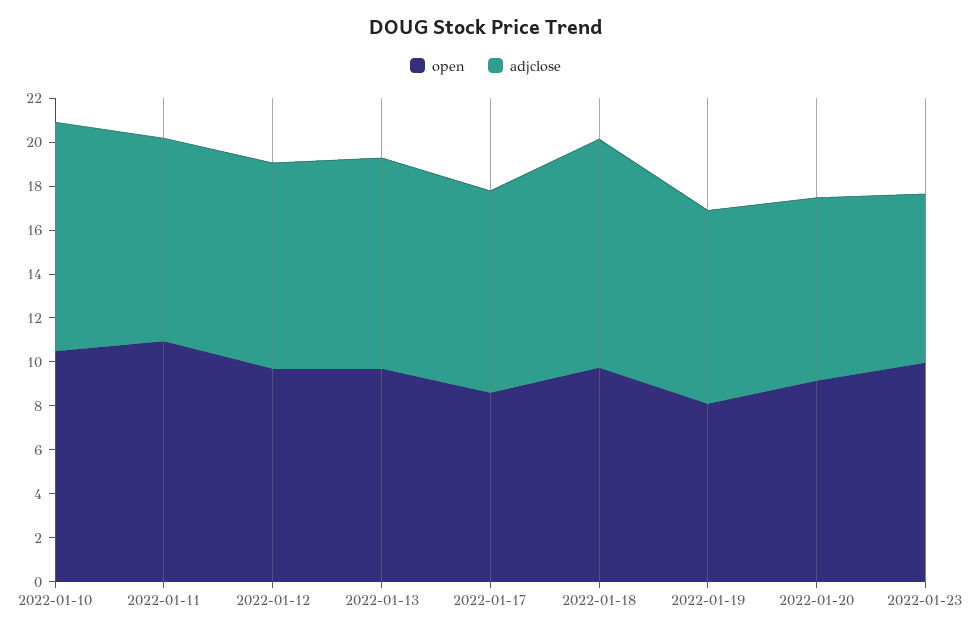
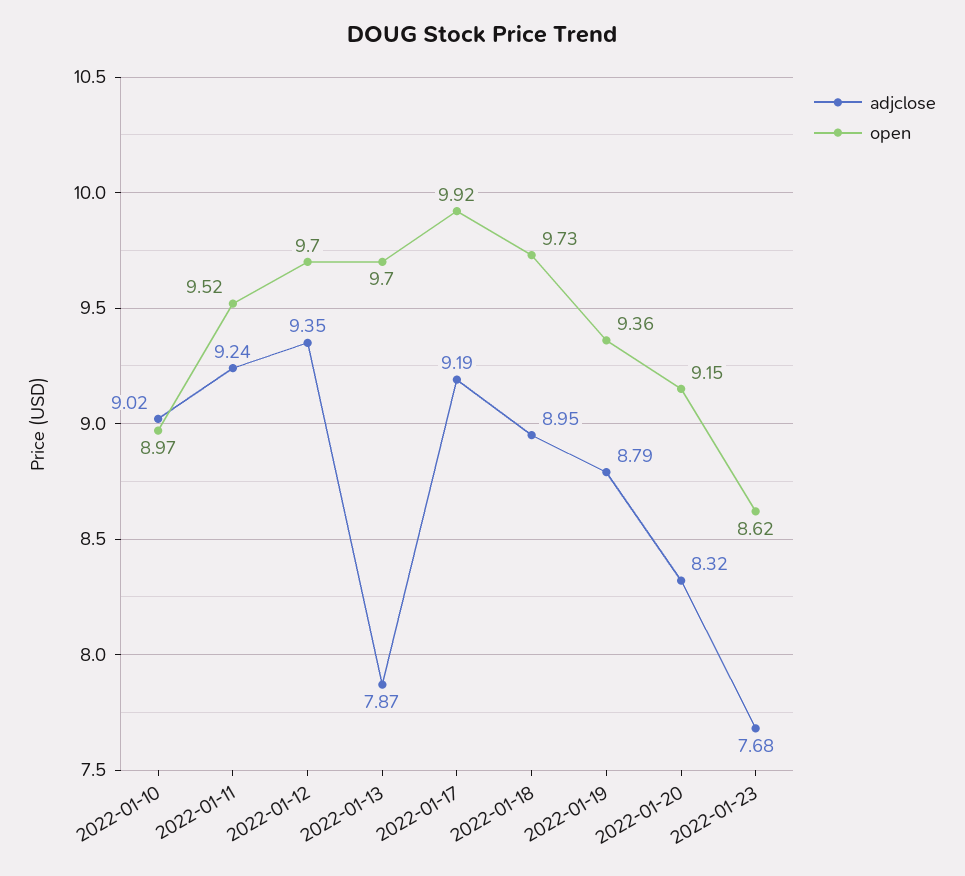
  {
    "open": {
-     "2022-01-10": 10.5,
+     "2022-01-10": 8.97,
-     "2022-01-11": 11,
+     "2022-01-11": 9.52,
      "2022-01-12": 9.7,
      "2022-01-13": 9.7,
-     "2022-01-17": 8.5,
+     "2022-01-17": 9.92,
      "2022-01-18": 9.73,
-     "2022-01-19": 8,
+     "2022-01-19": 9.36,
      "2022-01-20": 9.15,
-     "2022-01-23": 10
+     "2022-01-23": 8.62
    },
    "adjclose": {
-     "2022-01-10": 10.5,
+     "2022-01-10": 9.02,
      "2022-01-11": 9.24,
      "2022-01-12": 9.35,
-     "2022-01-13": 9.5,
+     "2022-01-13": 7.87,
      "2022-01-17": 9.19,
-     "2022-01-18": 10.5,
+     "2022-01-18": 8.95,
      "2022-01-19": 8.79,
      "2022-01-20": 8.32,
      "2022-01-23": 7.68
    }
  }

